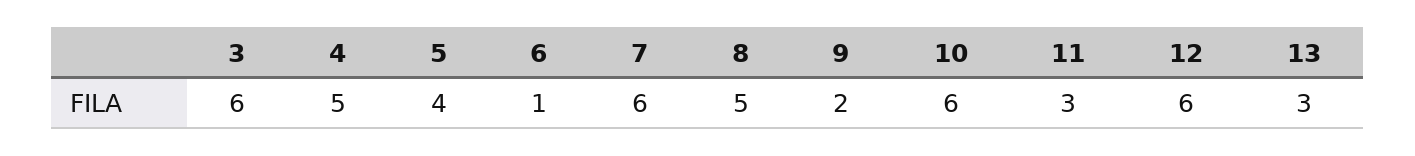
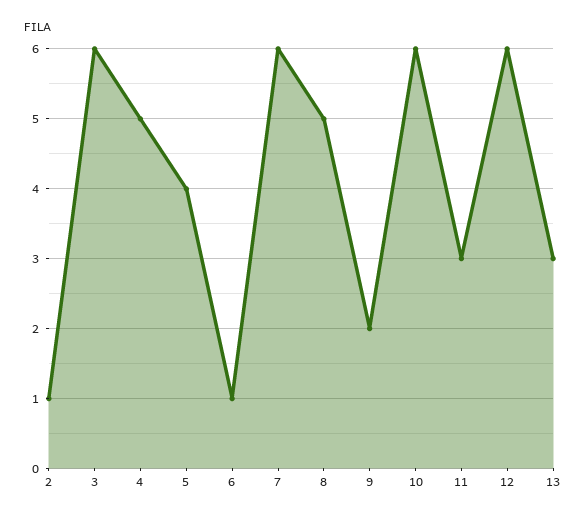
  {
    "3": 6,
    "4": 5,
    "5": 4,
    "6": 1,
    "7": 6,
    "8": 5,
    "9": 2,
    "10": 6,
    "11": 3,
    "12": 6,
-   "13": 3
+   "13": 3,
+   "2": 1
  }

